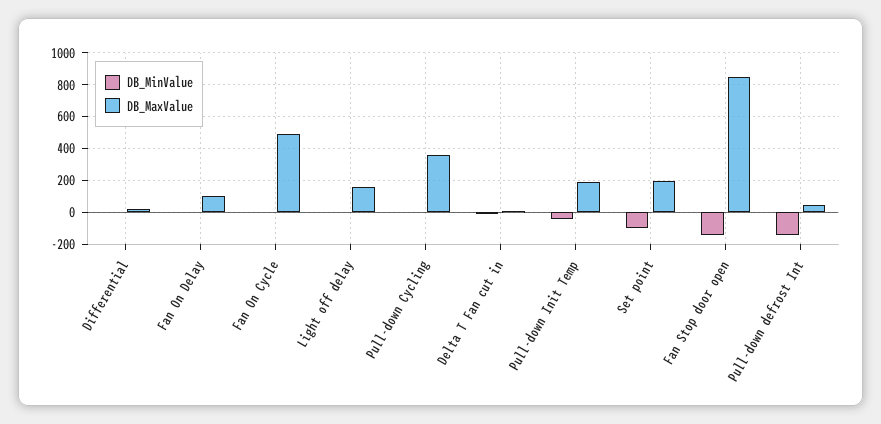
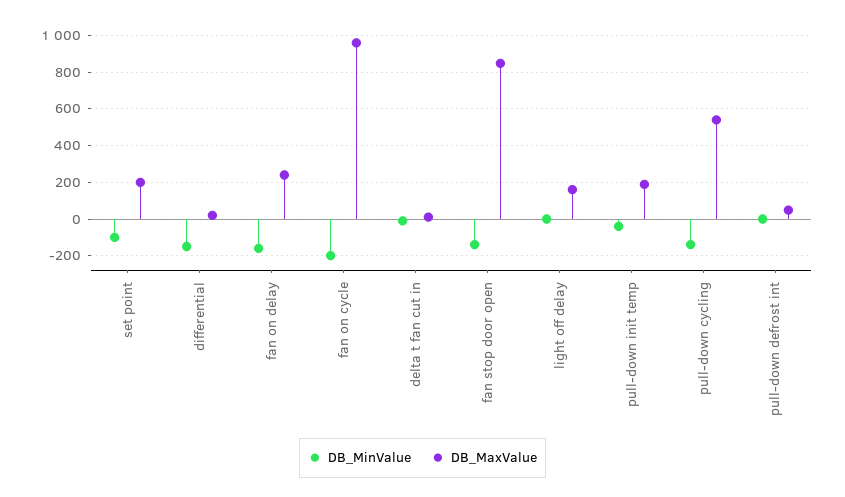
  {
    "DB_MinValue": {
-     "Differential": 0,
+     "Differential": -150,
-     "Fan On Delay": 0,
+     "Fan On Delay": -150,
-     "Fan On Cycle": 0,
+     "Fan On Cycle": -200,
      "Light off delay": 0,
-     "Pull-down Cycling": 0,
+     "Pull-down Cycling": -150,
      "Delta T Fan cut in": 0,
      "Pull-down Init Temp": -50,
      "Set point": -100,
      "Fan Stop door open": -150,
-     "Pull-down defrost Int": -150
+     "Pull-down defrost Int": 0
    },
    "DB_MaxValue": {
      "Differential": 0,
-     "Fan On Delay": 100,
+     "Fan On Delay": 250,
-     "Fan On Cycle": 500,
+     "Fan On Cycle": 950,
      "Light off delay": 150,
-     "Pull-down Cycling": 350,
+     "Pull-down Cycling": 550,
      "Delta T Fan cut in": 0,
      "Pull-down Init Temp": 200,
      "Set point": 200,
      "Fan Stop door open": 850,
      "Pull-down defrost Int": 50
    }
  }

